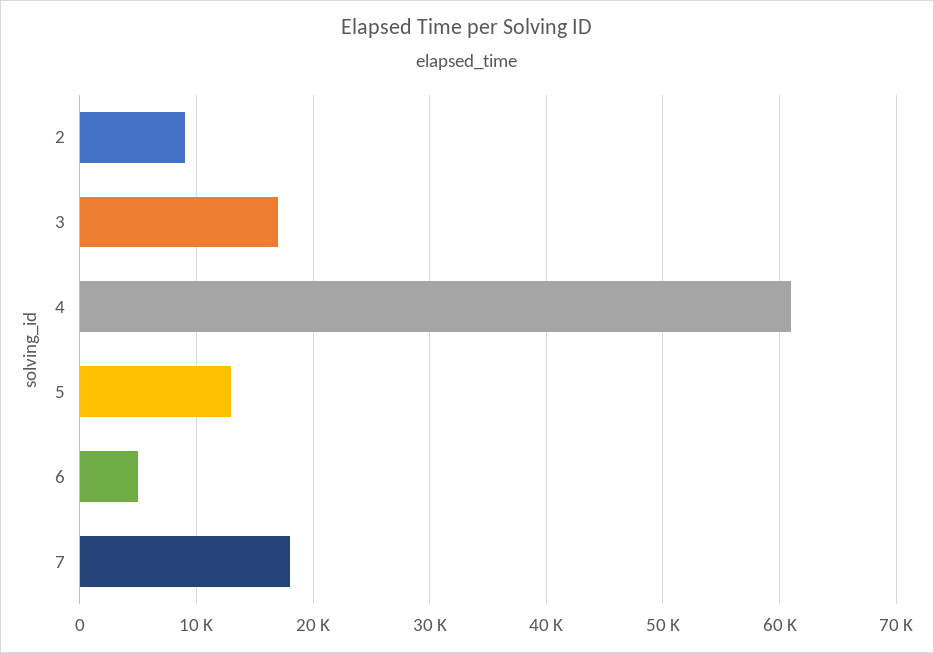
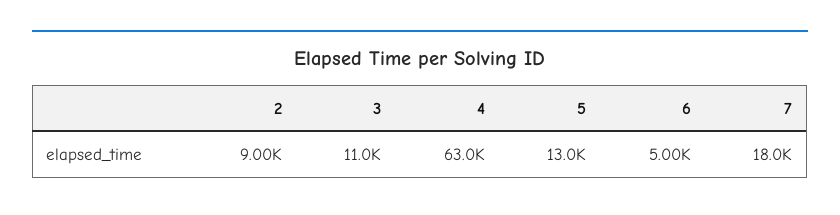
  {
    "2": 9000,
-   "3": 17000,
+   "3": 11000,
-   "4": 61000,
+   "4": 63000,
    "5": 13000,
    "6": 5000,
    "7": 18000
  }

